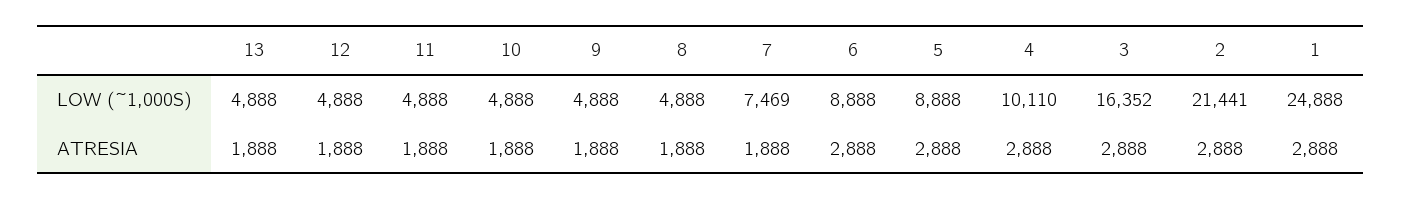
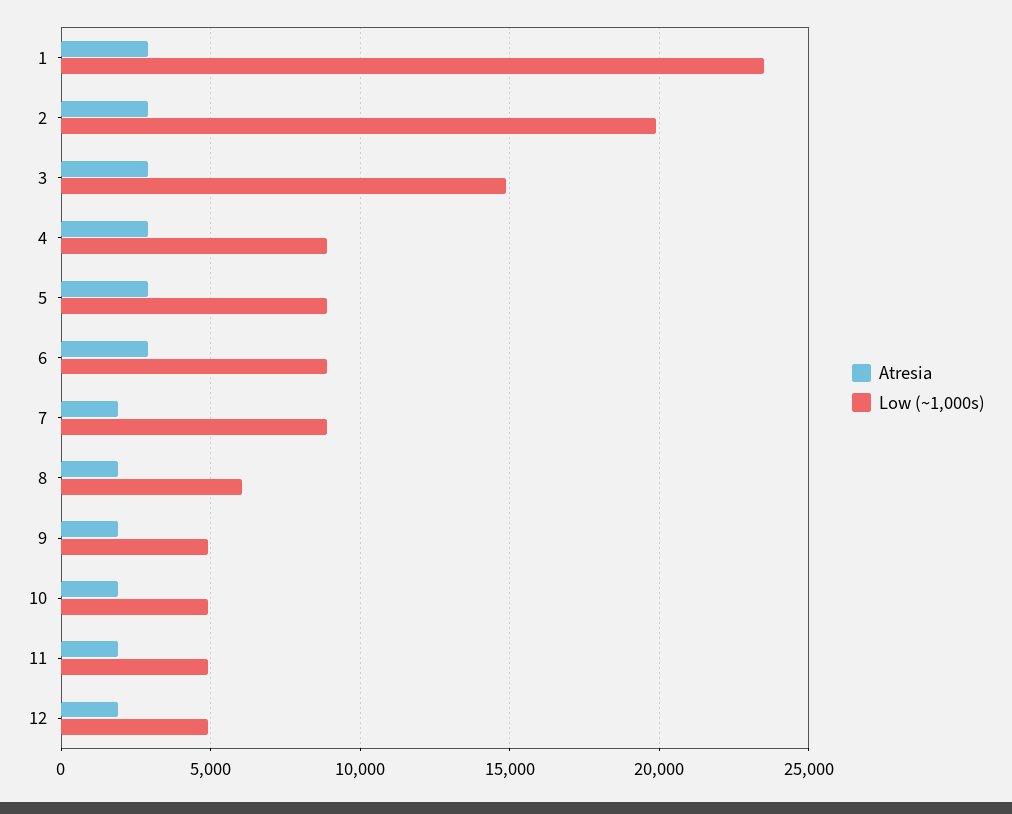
  {
    "LOW (~1,000S)": {
-     "13": 4888,
      "12": 4888,
      "11": 4888,
      "10": 4888,
      "9": 4888,
-     "8": 4888,
+     "8": 6000,
-     "7": 7469,
+     "7": 9000,
      "6": 8888,
      "5": 8888,
-     "4": 10110,
+     "4": 9000,
-     "3": 16352,
+     "3": 15000,
-     "2": 21441,
+     "2": 20000,
-     "1": 24888
+     "1": 23500
    },
    "ATRESIA": {
-     "13": 1888,
      "12": 1888,
      "11": 1888,
      "10": 1888,
      "9": 1888,
      "8": 1888,
      "7": 1888,
      "6": 2888,
      "5": 2888,
      "4": 2888,
      "3": 2888,
      "2": 2888,
      "1": 2888
    }
  }

